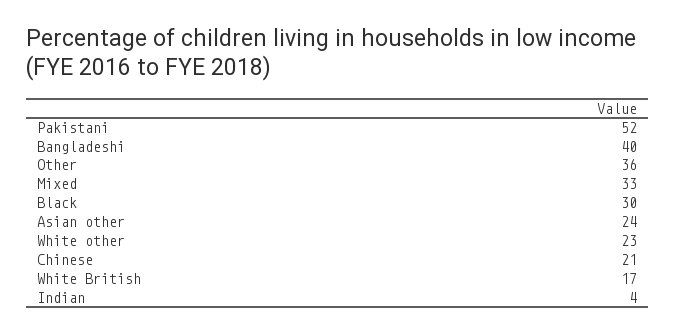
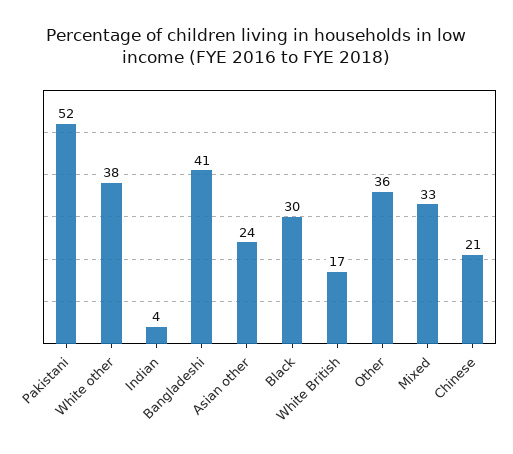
  {
    "Pakistani": 52,
-   "Bangladeshi": 40,
+   "Bangladeshi": 41,
    "Other": 36,
    "Mixed": 33,
    "Black": 30,
    "Asian other": 24,
-   "White other": 23,
+   "White other": 38,
    "Chinese": 21,
    "White British": 17,
    "Indian": 4
  }

